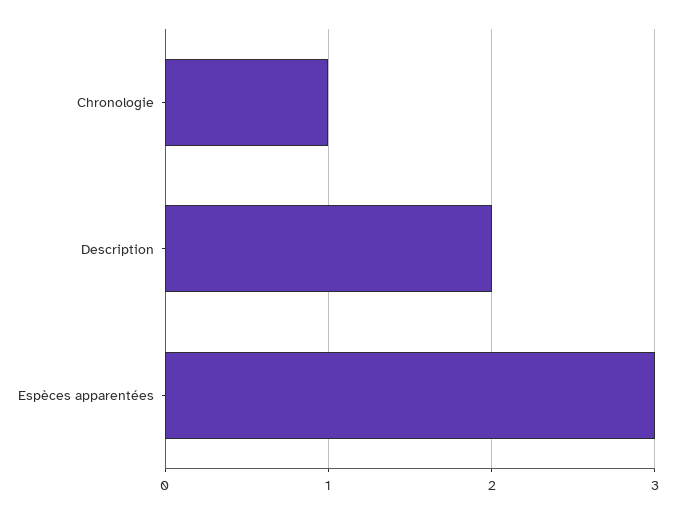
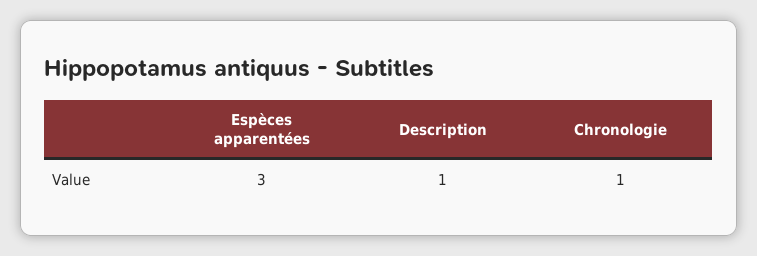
  {
    "Chronologie": 1,
-   "Description": 2,
+   "Description": 1,
    "Espèces apparentées": 3
  }

